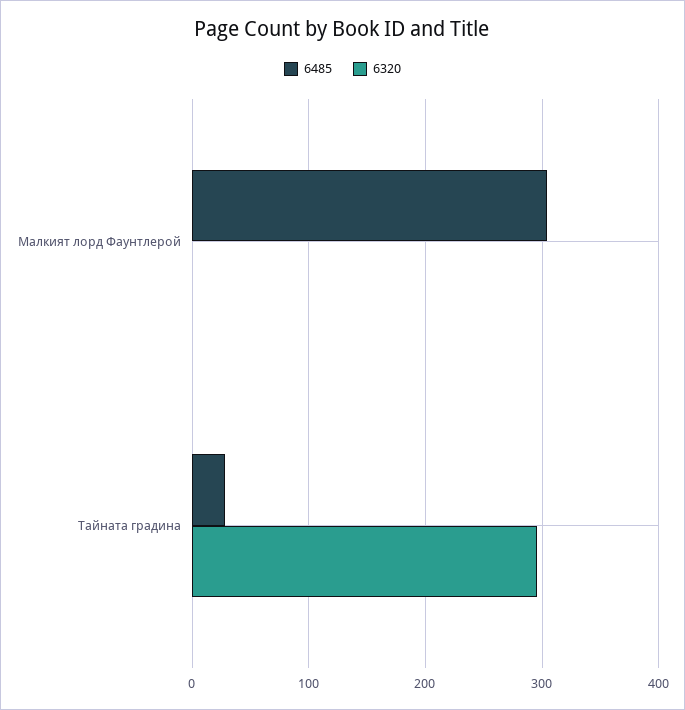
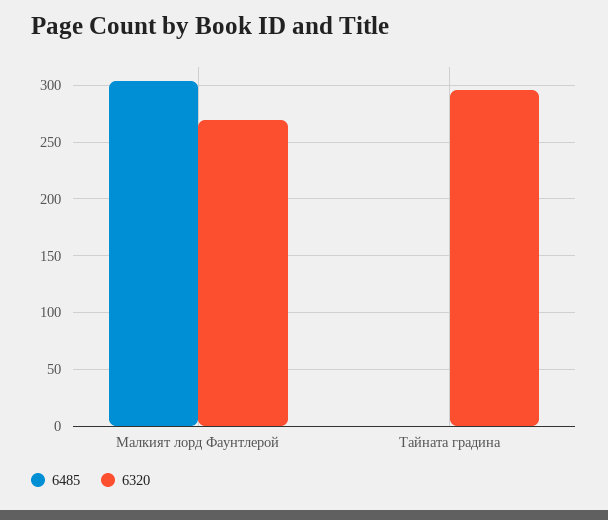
  {
    "6485": {
      "Малкият лорд Фаунтлерой": 300,
-     "Тайната градина": 30
+     "Тайната градина": 0
    },
    "6320": {
-     "Малкият лорд Фаунтлерой": 0,
+     "Малкият лорд Фаунтлерой": 270,
      "Тайната градина": 300
    }
  }

